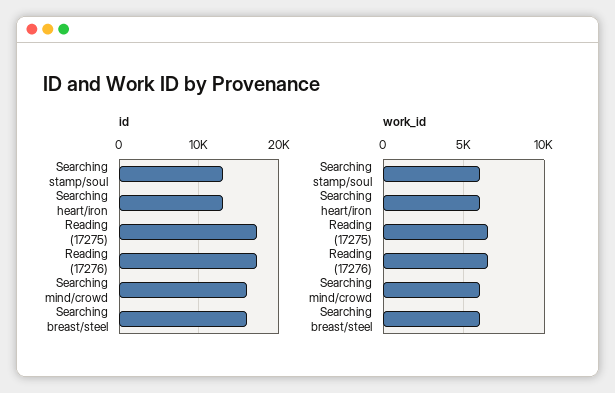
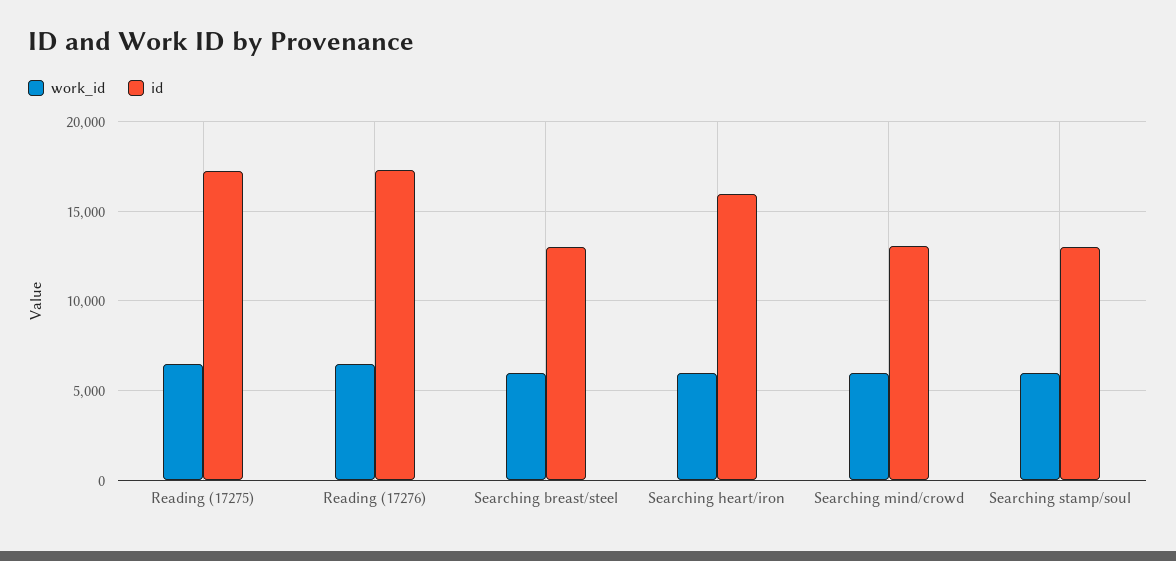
  {
    "id": {
      "Searching stamp/soul": 13000,
-     "Searching heart/iron": 13000,
+     "Searching heart/iron": 16000,
      "Reading (17275)": 17500,
      "Reading (17276)": 17500,
-     "Searching mind/crowd": 16000,
+     "Searching mind/crowd": 13000,
-     "Searching breast/steel": 16000
+     "Searching breast/steel": 13000
    },
    "work_id": {
      "Searching stamp/soul": 6000,
      "Searching heart/iron": 6000,
      "Reading (17275)": 6500,
      "Reading (17276)": 6500,
      "Searching mind/crowd": 6000,
      "Searching breast/steel": 6000
    }
  }

